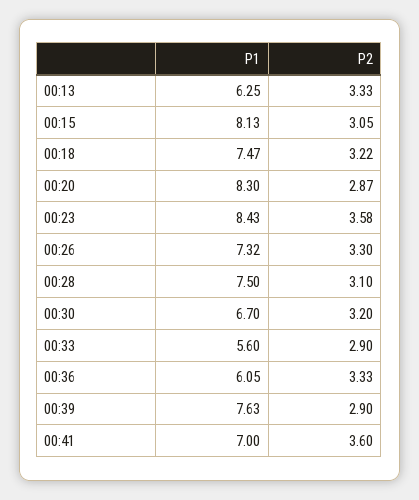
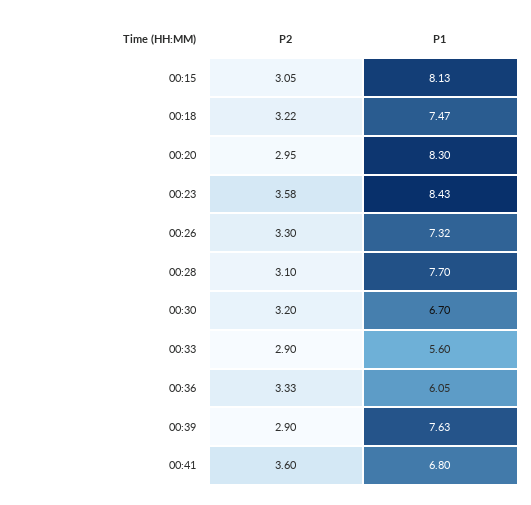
  {
    "P1": {
-     "00:13": 6.25,
      "00:15": 8.13,
      "00:18": 7.47,
      "00:20": 8.3,
      "00:23": 8.43,
      "00:26": 7.32,
-     "00:28": 7.5,
+     "00:28": 7.7,
      "00:30": 6.7,
      "00:33": 5.6,
      "00:36": 6.05,
      "00:39": 7.63,
-     "00:41": 7
+     "00:41": 6.8
    },
    "P2": {
-     "00:13": 3.33,
      "00:15": 3.05,
      "00:18": 3.22,
-     "00:20": 2.87,
+     "00:20": 2.95,
      "00:23": 3.58,
      "00:26": 3.3,
      "00:28": 3.1,
      "00:30": 3.2,
      "00:33": 2.9,
      "00:36": 3.33,
      "00:39": 2.9,
      "00:41": 3.6
    }
  }

